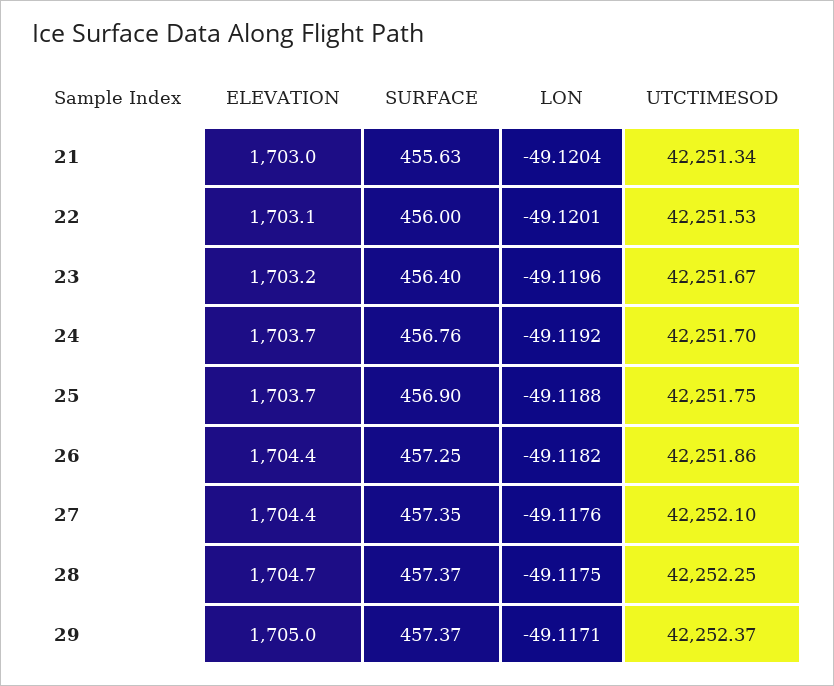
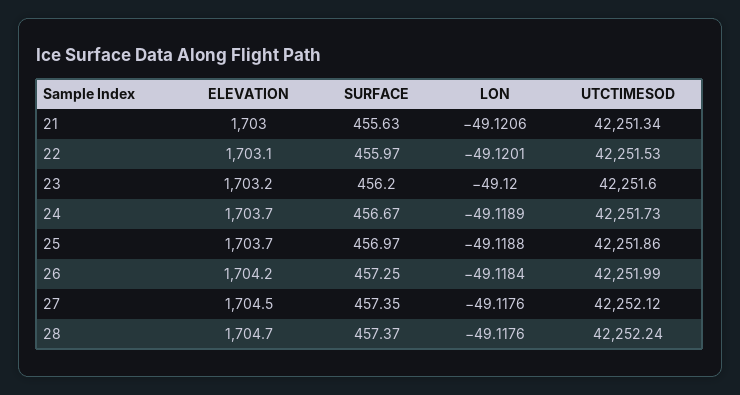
  {
    "ELEVATION": {
      "21": 1703,
      "22": 1703.1,
      "23": 1703.2,
      "24": 1703.7,
      "25": 1703.7,
-     "26": 1704.4,
+     "26": 1704.2,
-     "27": 1704.4,
+     "27": 1704.5,
-     "28": 1704.7,
+     "28": 1704.7
-     "29": 1705
    },
    "SURFACE": {
      "21": 455.63,
-     "22": 456,
+     "22": 455.97,
-     "23": 456.4,
+     "23": 456.2,
-     "24": 456.76,
+     "24": 456.67,
-     "25": 456.9,
+     "25": 456.97,
      "26": 457.25,
      "27": 457.35,
-     "28": 457.37,
+     "28": 457.37
-     "29": 457.37
    },
    "LON": {
-     "21": -49.1204,
+     "21": -49.1206,
      "22": -49.1201,
-     "23": -49.1196,
+     "23": -49.12,
-     "24": -49.1192,
+     "24": -49.1189,
      "25": -49.1188,
-     "26": -49.1182,
+     "26": -49.1184,
      "27": -49.1176,
-     "28": -49.1175,
+     "28": -49.1176
-     "29": -49.1171
    },
    "UTCTIMESOD": {
      "21": 42251.34,
      "22": 42251.53,
-     "23": 42251.67,
+     "23": 42251.6,
-     "24": 42251.7,
+     "24": 42251.73,
-     "25": 42251.75,
+     "25": 42251.86,
-     "26": 42251.86,
+     "26": 42251.99,
-     "27": 42252.1,
+     "27": 42252.12,
-     "28": 42252.25,
+     "28": 42252.24
-     "29": 42252.37
    }
  }

